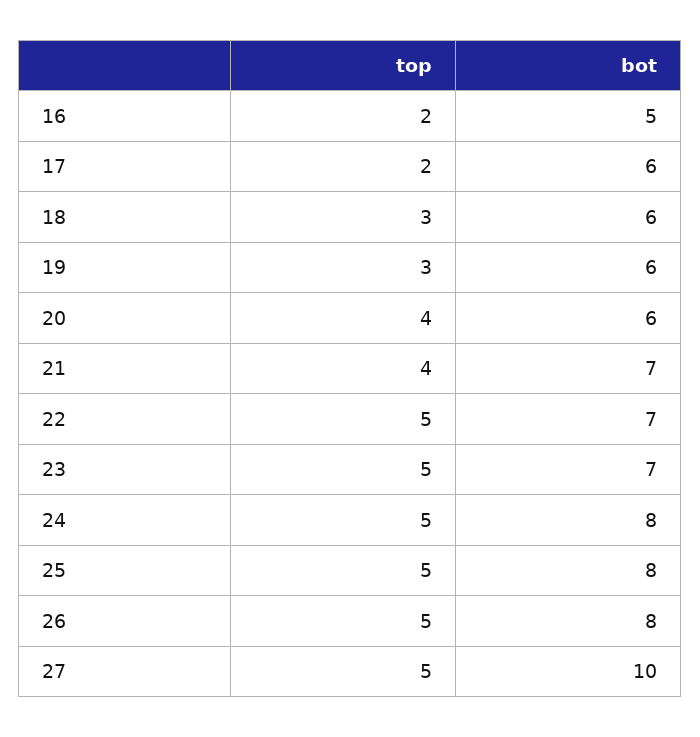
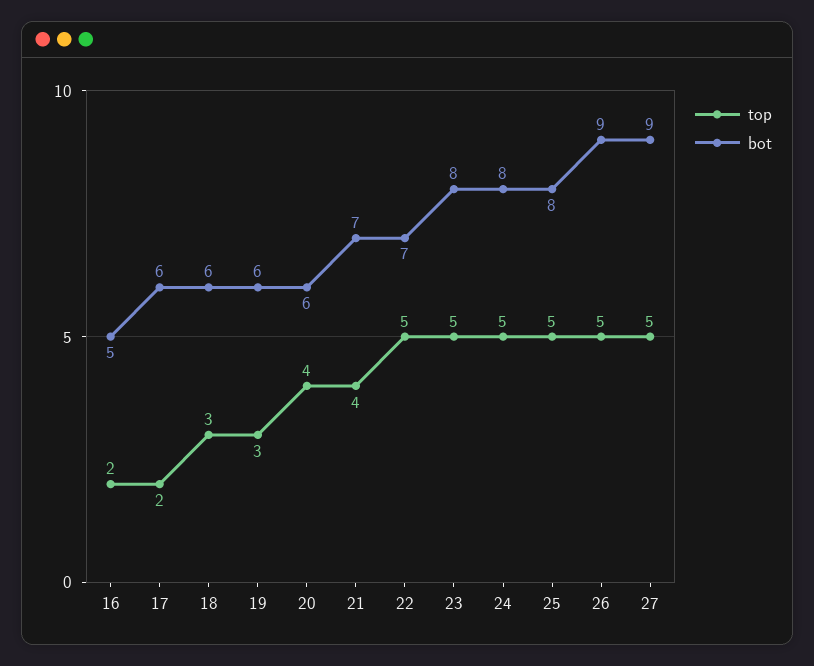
  {
    "top": {
      "16": 2,
      "17": 2,
      "18": 3,
      "19": 3,
      "20": 4,
      "21": 4,
      "22": 5,
      "23": 5,
      "24": 5,
      "25": 5,
      "26": 5,
      "27": 5
    },
    "bot": {
      "16": 5,
      "17": 6,
      "18": 6,
      "19": 6,
      "20": 6,
      "21": 7,
      "22": 7,
-     "23": 7,
+     "23": 8,
      "24": 8,
      "25": 8,
-     "26": 8,
+     "26": 9,
-     "27": 10
+     "27": 9
    }
  }

